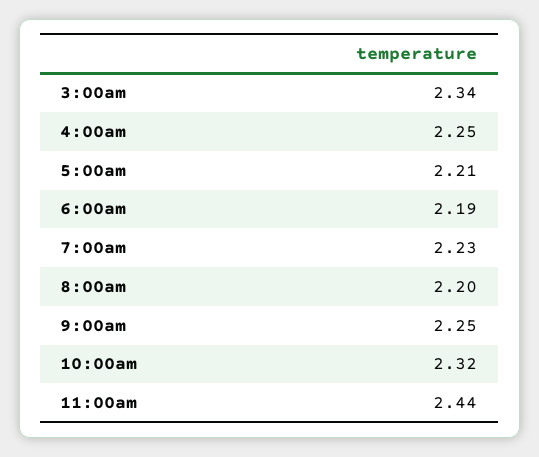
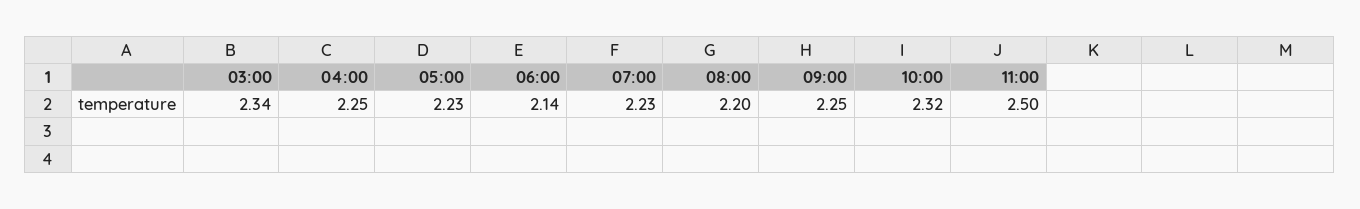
  {
    "3:00am": 2.34,
    "4:00am": 2.25,
-   "5:00am": 2.21,
+   "5:00am": 2.23,
-   "6:00am": 2.19,
+   "6:00am": 2.14,
    "7:00am": 2.23,
    "8:00am": 2.2,
    "9:00am": 2.25,
    "10:00am": 2.32,
-   "11:00am": 2.44
+   "11:00am": 2.5
  }

